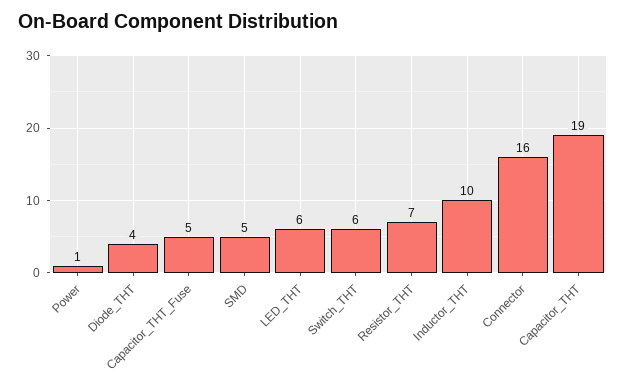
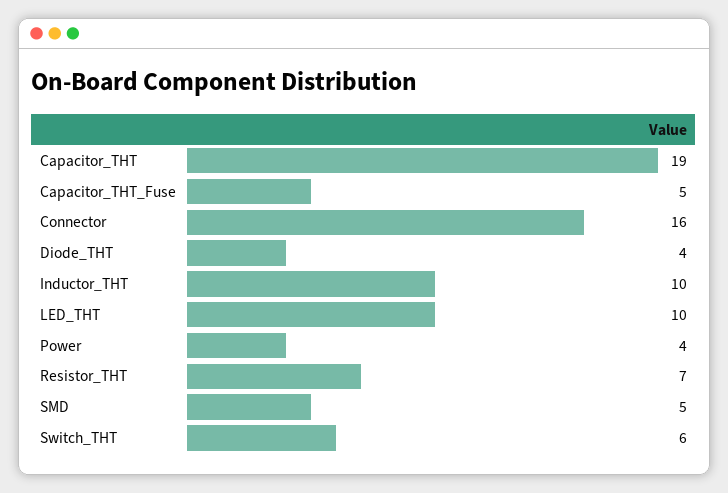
  {
-   "Power": 1,
+   "Power": 4,
    "Diode_THT": 4,
    "Capacitor_THT_Fuse": 5,
    "SMD": 5,
-   "LED_THT": 6,
+   "LED_THT": 10,
    "Switch_THT": 6,
    "Resistor_THT": 7,
    "Inductor_THT": 10,
    "Connector": 16,
    "Capacitor_THT": 19
  }

